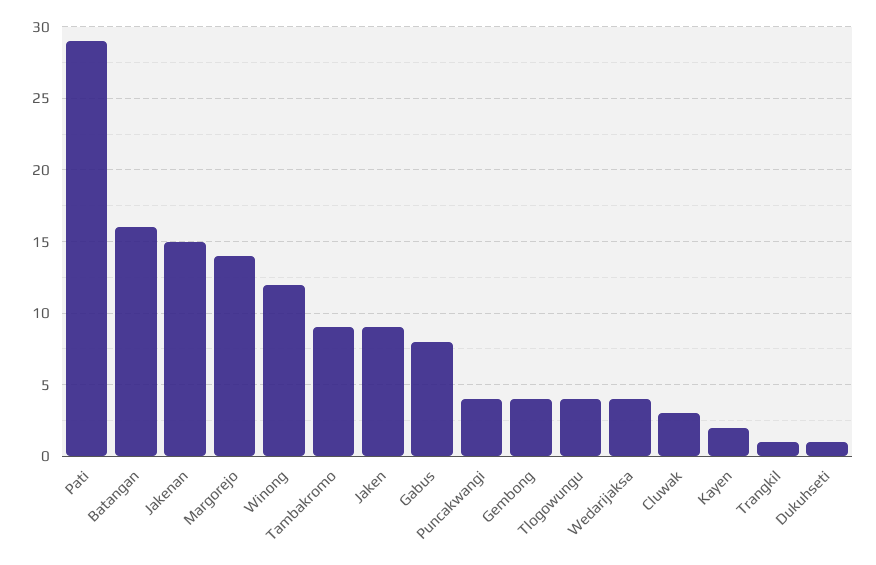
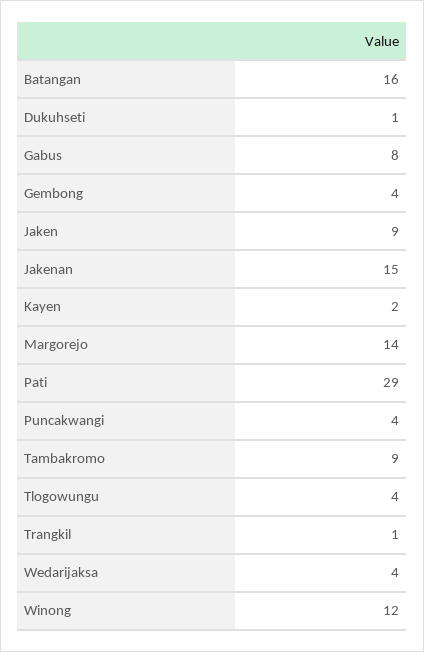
  {
    "Pati": 29,
    "Batangan": 16,
    "Jakenan": 15,
    "Margorejo": 14,
    "Winong": 12,
    "Tambakromo": 9,
    "Jaken": 9,
    "Gabus": 8,
    "Puncakwangi": 4,
    "Gembong": 4,
    "Tlogowungu": 4,
    "Wedarijaksa": 4,
-   "Cluwak": 3,
    "Kayen": 2,
    "Trangkil": 1,
    "Dukuhseti": 1
  }

